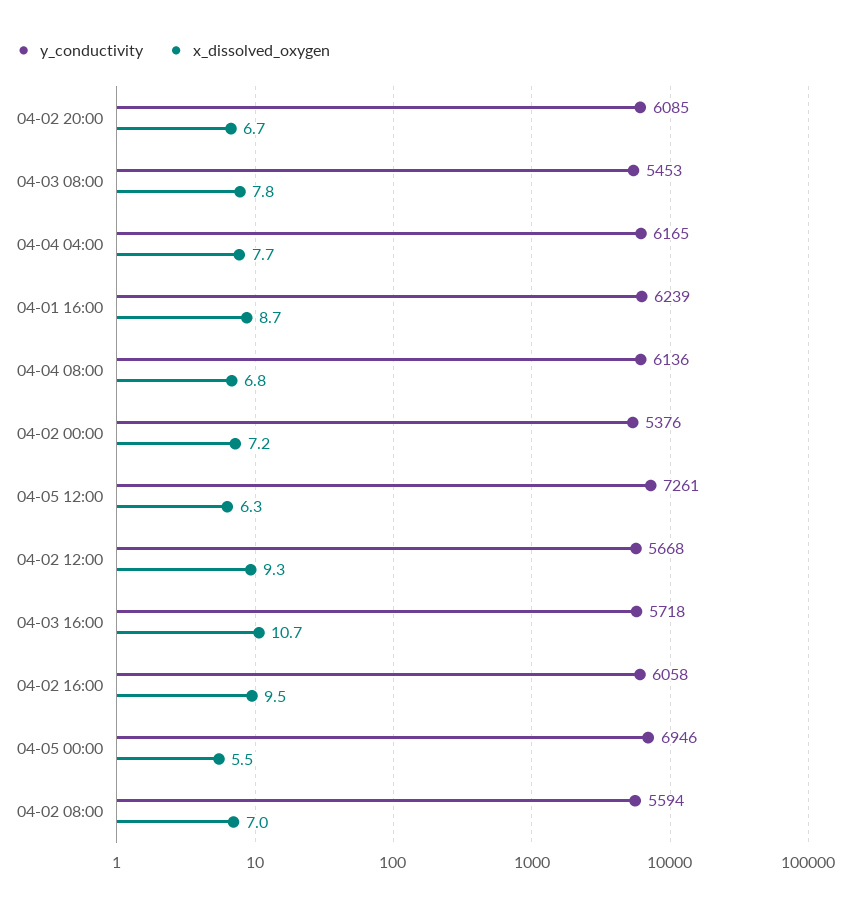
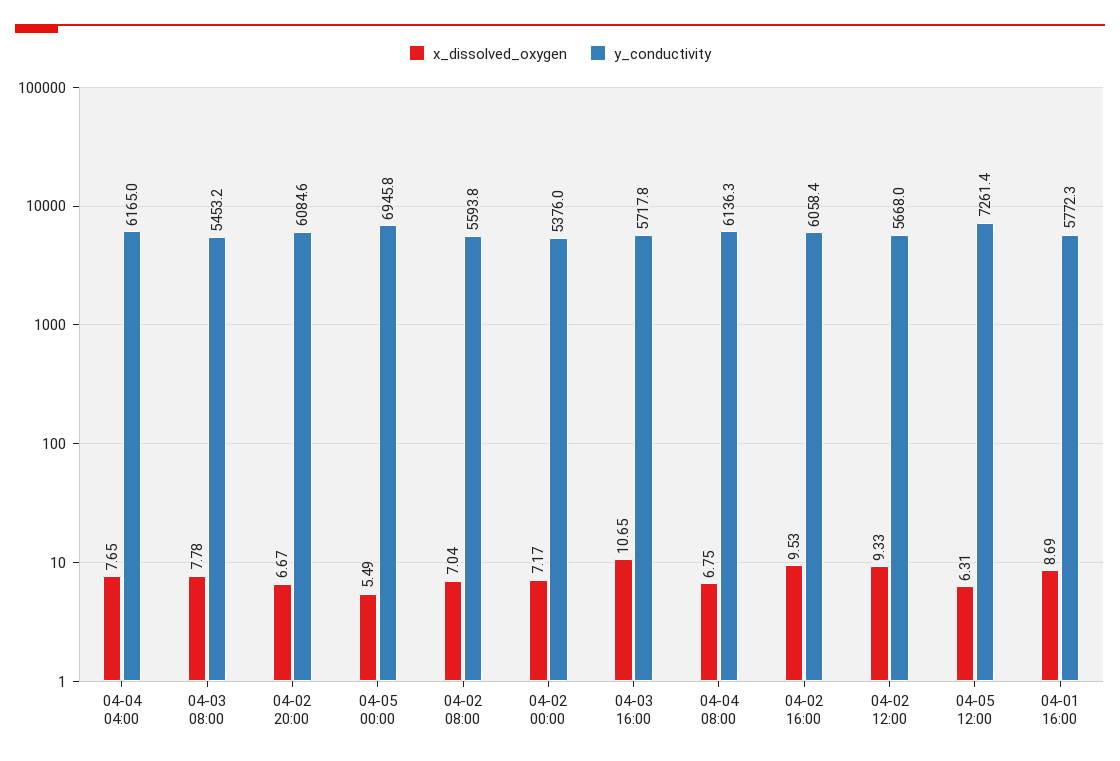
  {
    "y_conductivity": {
      "04-02 20:00": 6084.6,
      "04-03 08:00": 5453.2,
      "04-04 04:00": 6165,
-     "04-01 16:00": 6239,
+     "04-01 16:00": 5772.3,
      "04-04 08:00": 6136.3,
      "04-02 00:00": 5376,
      "04-05 12:00": 7261.4,
      "04-02 12:00": 5668,
      "04-03 16:00": 5717.8,
      "04-02 16:00": 6058.4,
      "04-05 00:00": 6945.8,
      "04-02 08:00": 5593.8
    },
    "x_dissolved_oxygen": {
      "04-02 20:00": 6.67,
      "04-03 08:00": 7.78,
      "04-04 04:00": 7.65,
      "04-01 16:00": 8.69,
      "04-04 08:00": 6.75,
      "04-02 00:00": 7.17,
      "04-05 12:00": 6.31,
      "04-02 12:00": 9.33,
      "04-03 16:00": 10.65,
      "04-02 16:00": 9.53,
      "04-05 00:00": 5.49,
      "04-02 08:00": 7.04
    }
  }

